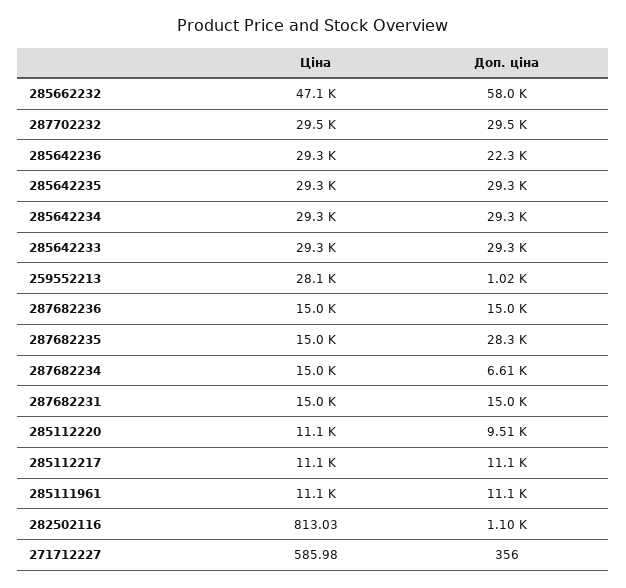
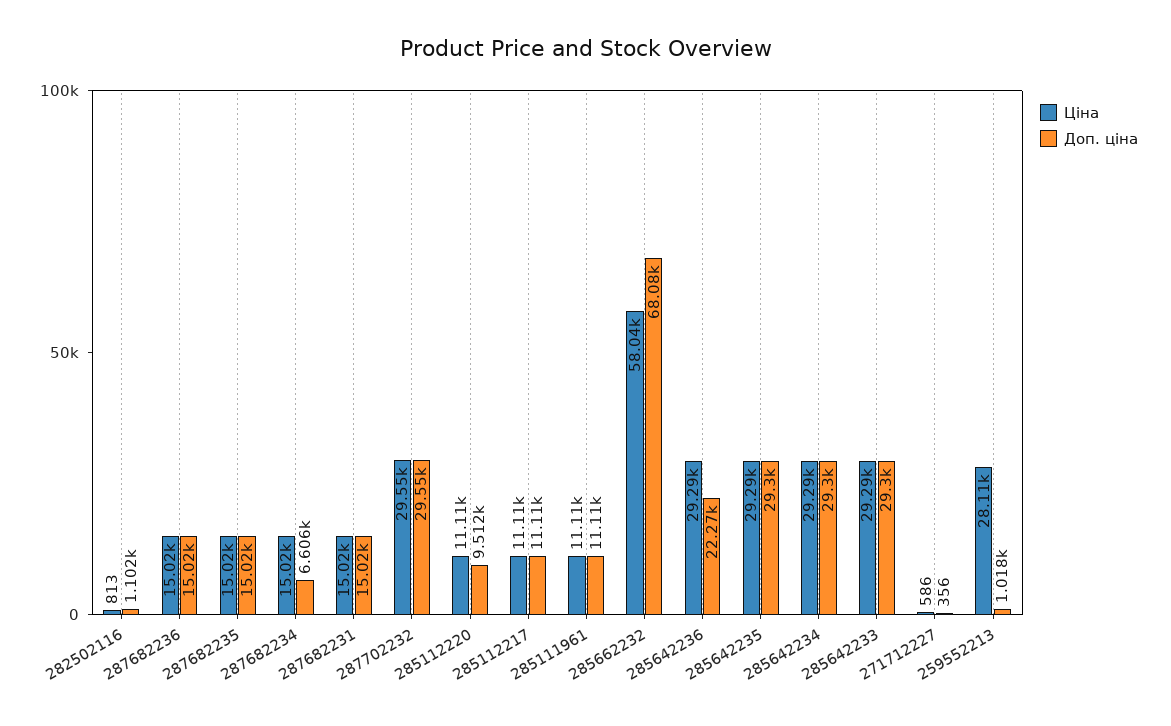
  {
    "Ціна": {
-     "285662232": 47100,
+     "285662232": 58040,
      "287702232": 29550,
      "285642236": 29290,
      "285642235": 29290,
      "285642234": 29290,
      "285642233": 29290,
      "259552213": 28110,
      "287682236": 15020,
      "287682235": 15020,
      "287682234": 15020,
      "287682231": 15020,
      "285112220": 11110,
      "285112217": 11110,
      "285111961": 11110,
      "282502116": 813.03,
      "271712227": 585.98
    },
    "Доп. ціна": {
-     "285662232": 58000,
+     "285662232": 68080,
      "287702232": 29550,
      "285642236": 22270,
      "285642235": 29300,
      "285642234": 29300,
      "285642233": 29300,
      "259552213": 1018,
      "287682236": 15020,
-     "287682235": 28300,
+     "287682235": 15020,
      "287682234": 6606,
      "287682231": 15020,
      "285112220": 9512,
      "285112217": 11110,
      "285111961": 11110,
      "282502116": 1102,
      "271712227": 356
    }
  }

